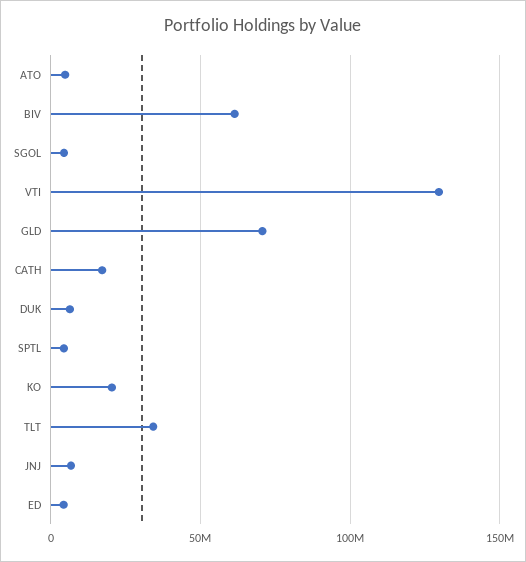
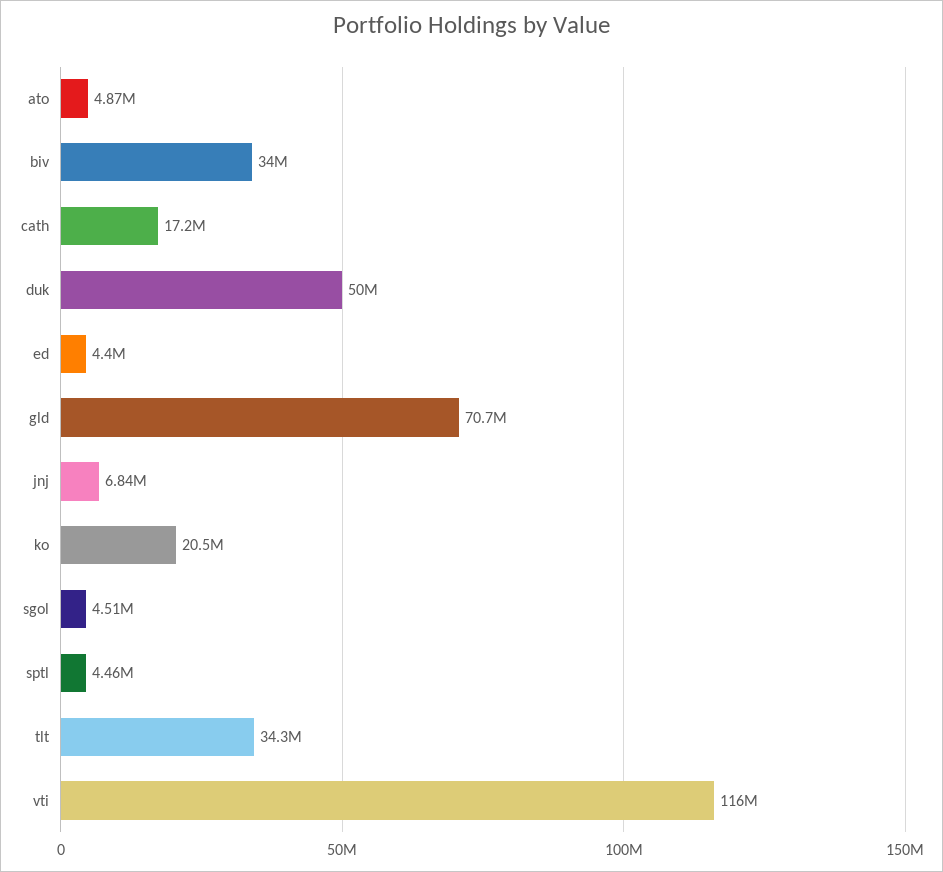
  {
    "ATO": 4870000,
-   "BIV": 60000000,
+   "BIV": 34000000,
    "SGOL": 4510000,
-   "VTI": 130000000,
+   "VTI": 116000000,
    "GLD": 70700000,
    "CATH": 17200000,
-   "DUK": 5000000,
+   "DUK": 50000000,
    "SPTL": 4460000,
    "KO": 20500000,
    "TLT": 34300000,
    "JNJ": 6840000,
    "ED": 4400000
  }

